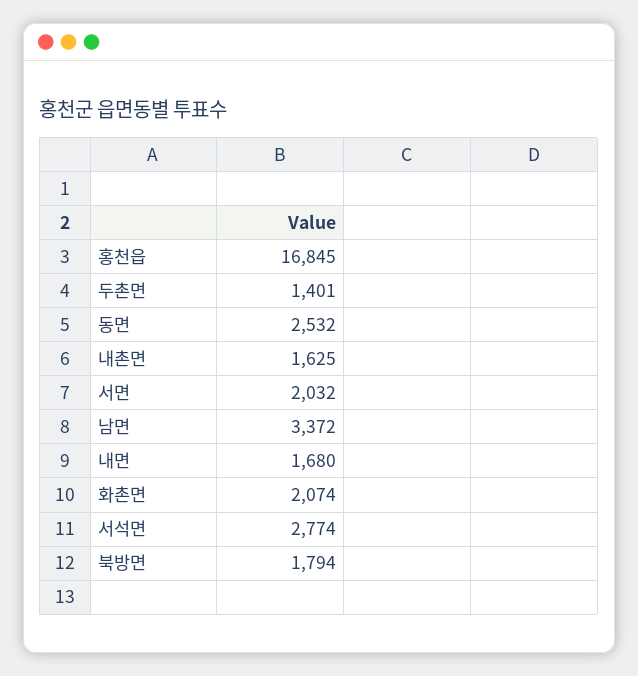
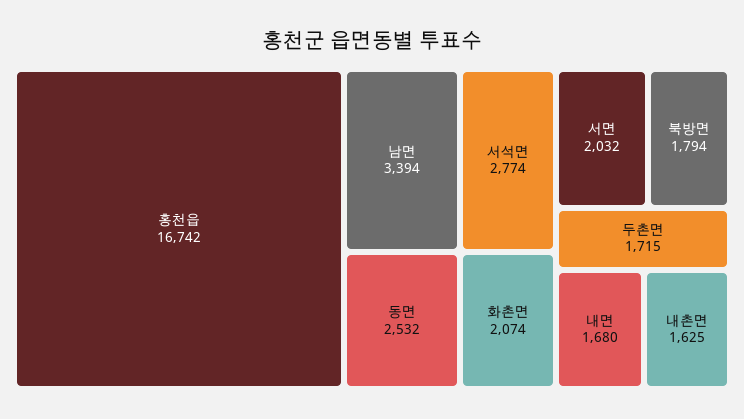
  {
-   "홍천읍": 16845,
+   "홍천읍": 16742,
-   "두촌면": 1401,
+   "두촌면": 1715,
    "동면": 2532,
    "내촌면": 1625,
    "서면": 2032,
-   "남면": 3372,
+   "남면": 3394,
    "내면": 1680,
    "화촌면": 2074,
    "서석면": 2774,
    "북방면": 1794
  }

